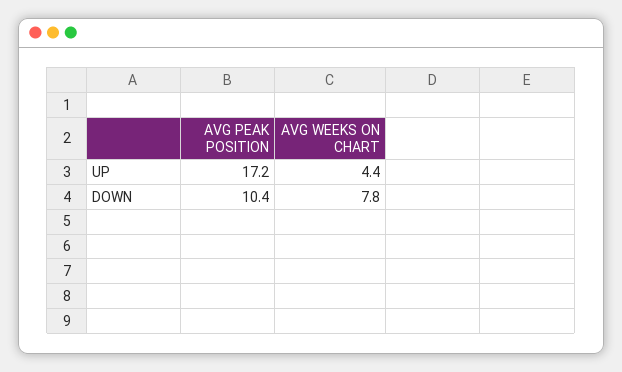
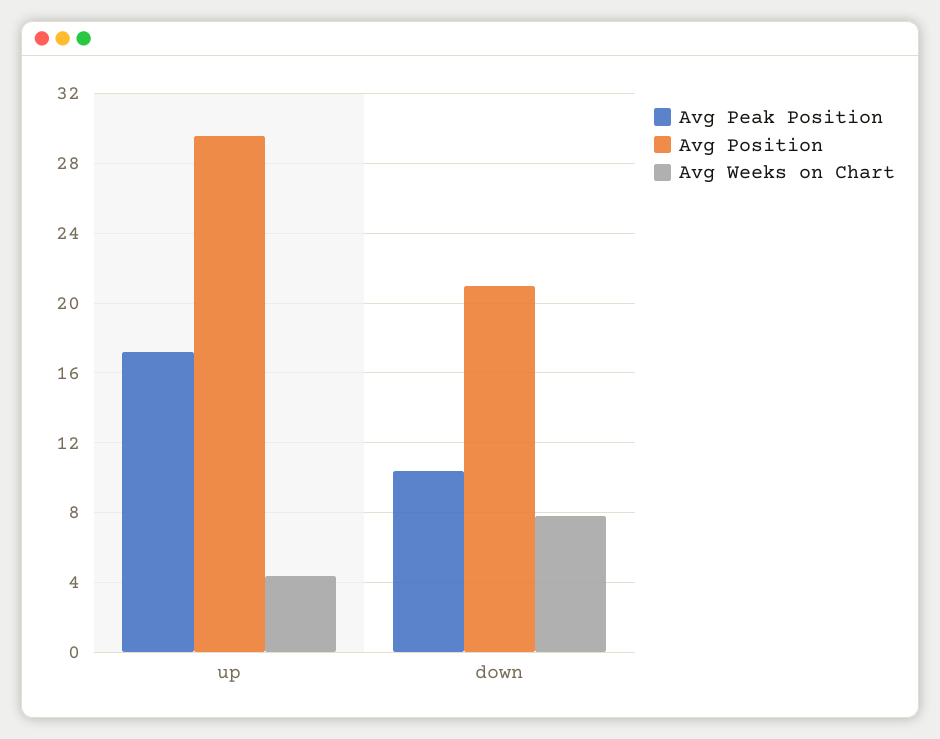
  {
    "AVG PEAK POSITION": {
      "UP": 17.2,
      "DOWN": 10.4
    },
    "AVG WEEKS ON CHART": {
      "UP": 4.4,
      "DOWN": 7.8
-   }
+   },
+   "Avg Position": {
+     "UP": 29.5,
+     "DOWN": 21
+   }
  }

